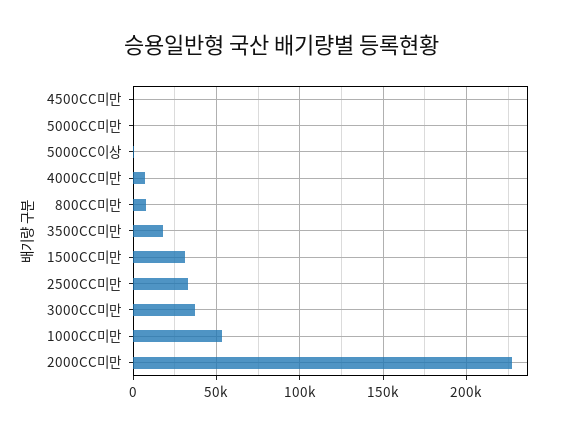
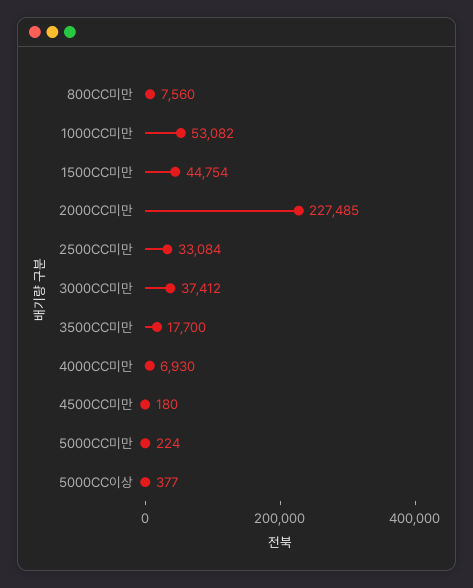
  {
    "4500CC미만": 180,
    "5000CC미만": 224,
    "5000CC이상": 377,
    "4000CC미만": 6930,
    "800CC미만": 7560,
    "3500CC미만": 17700,
-   "1500CC미만": 30000,
+   "1500CC미만": 44754,
    "2500CC미만": 33084,
    "3000CC미만": 37412,
    "1000CC미만": 53082,
    "2000CC미만": 227485
  }

